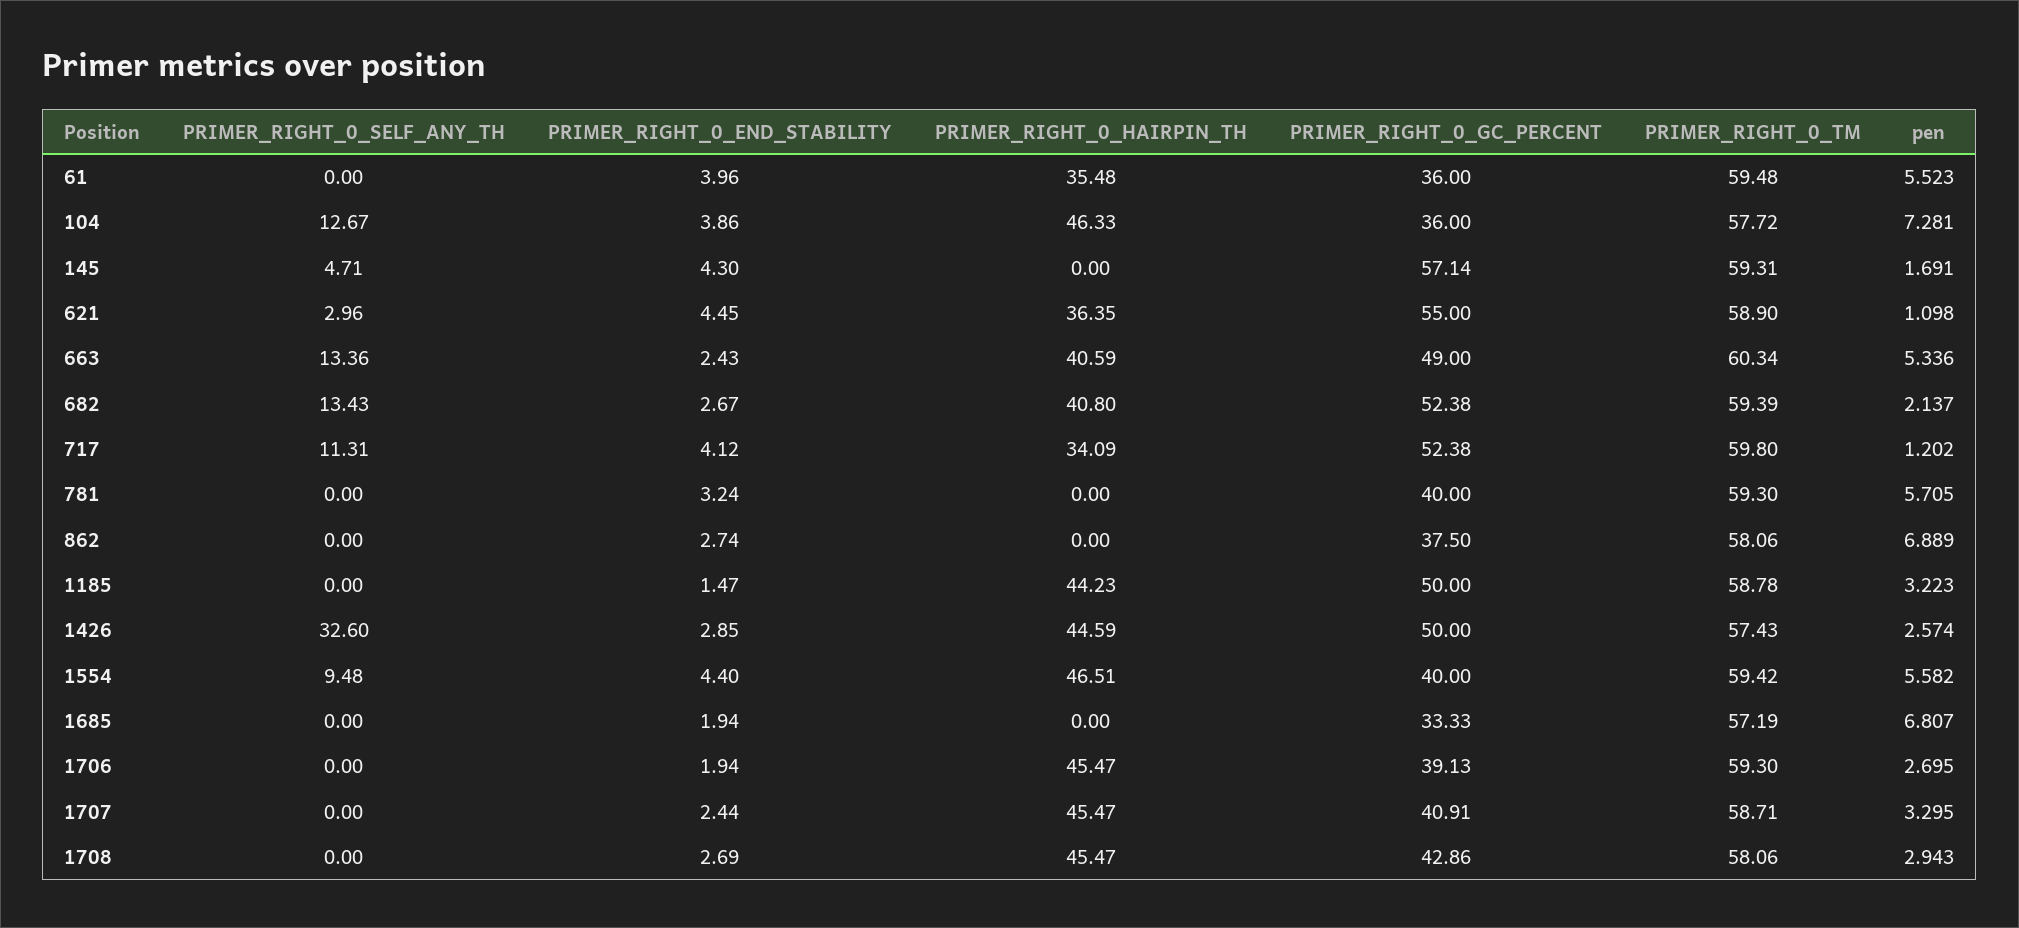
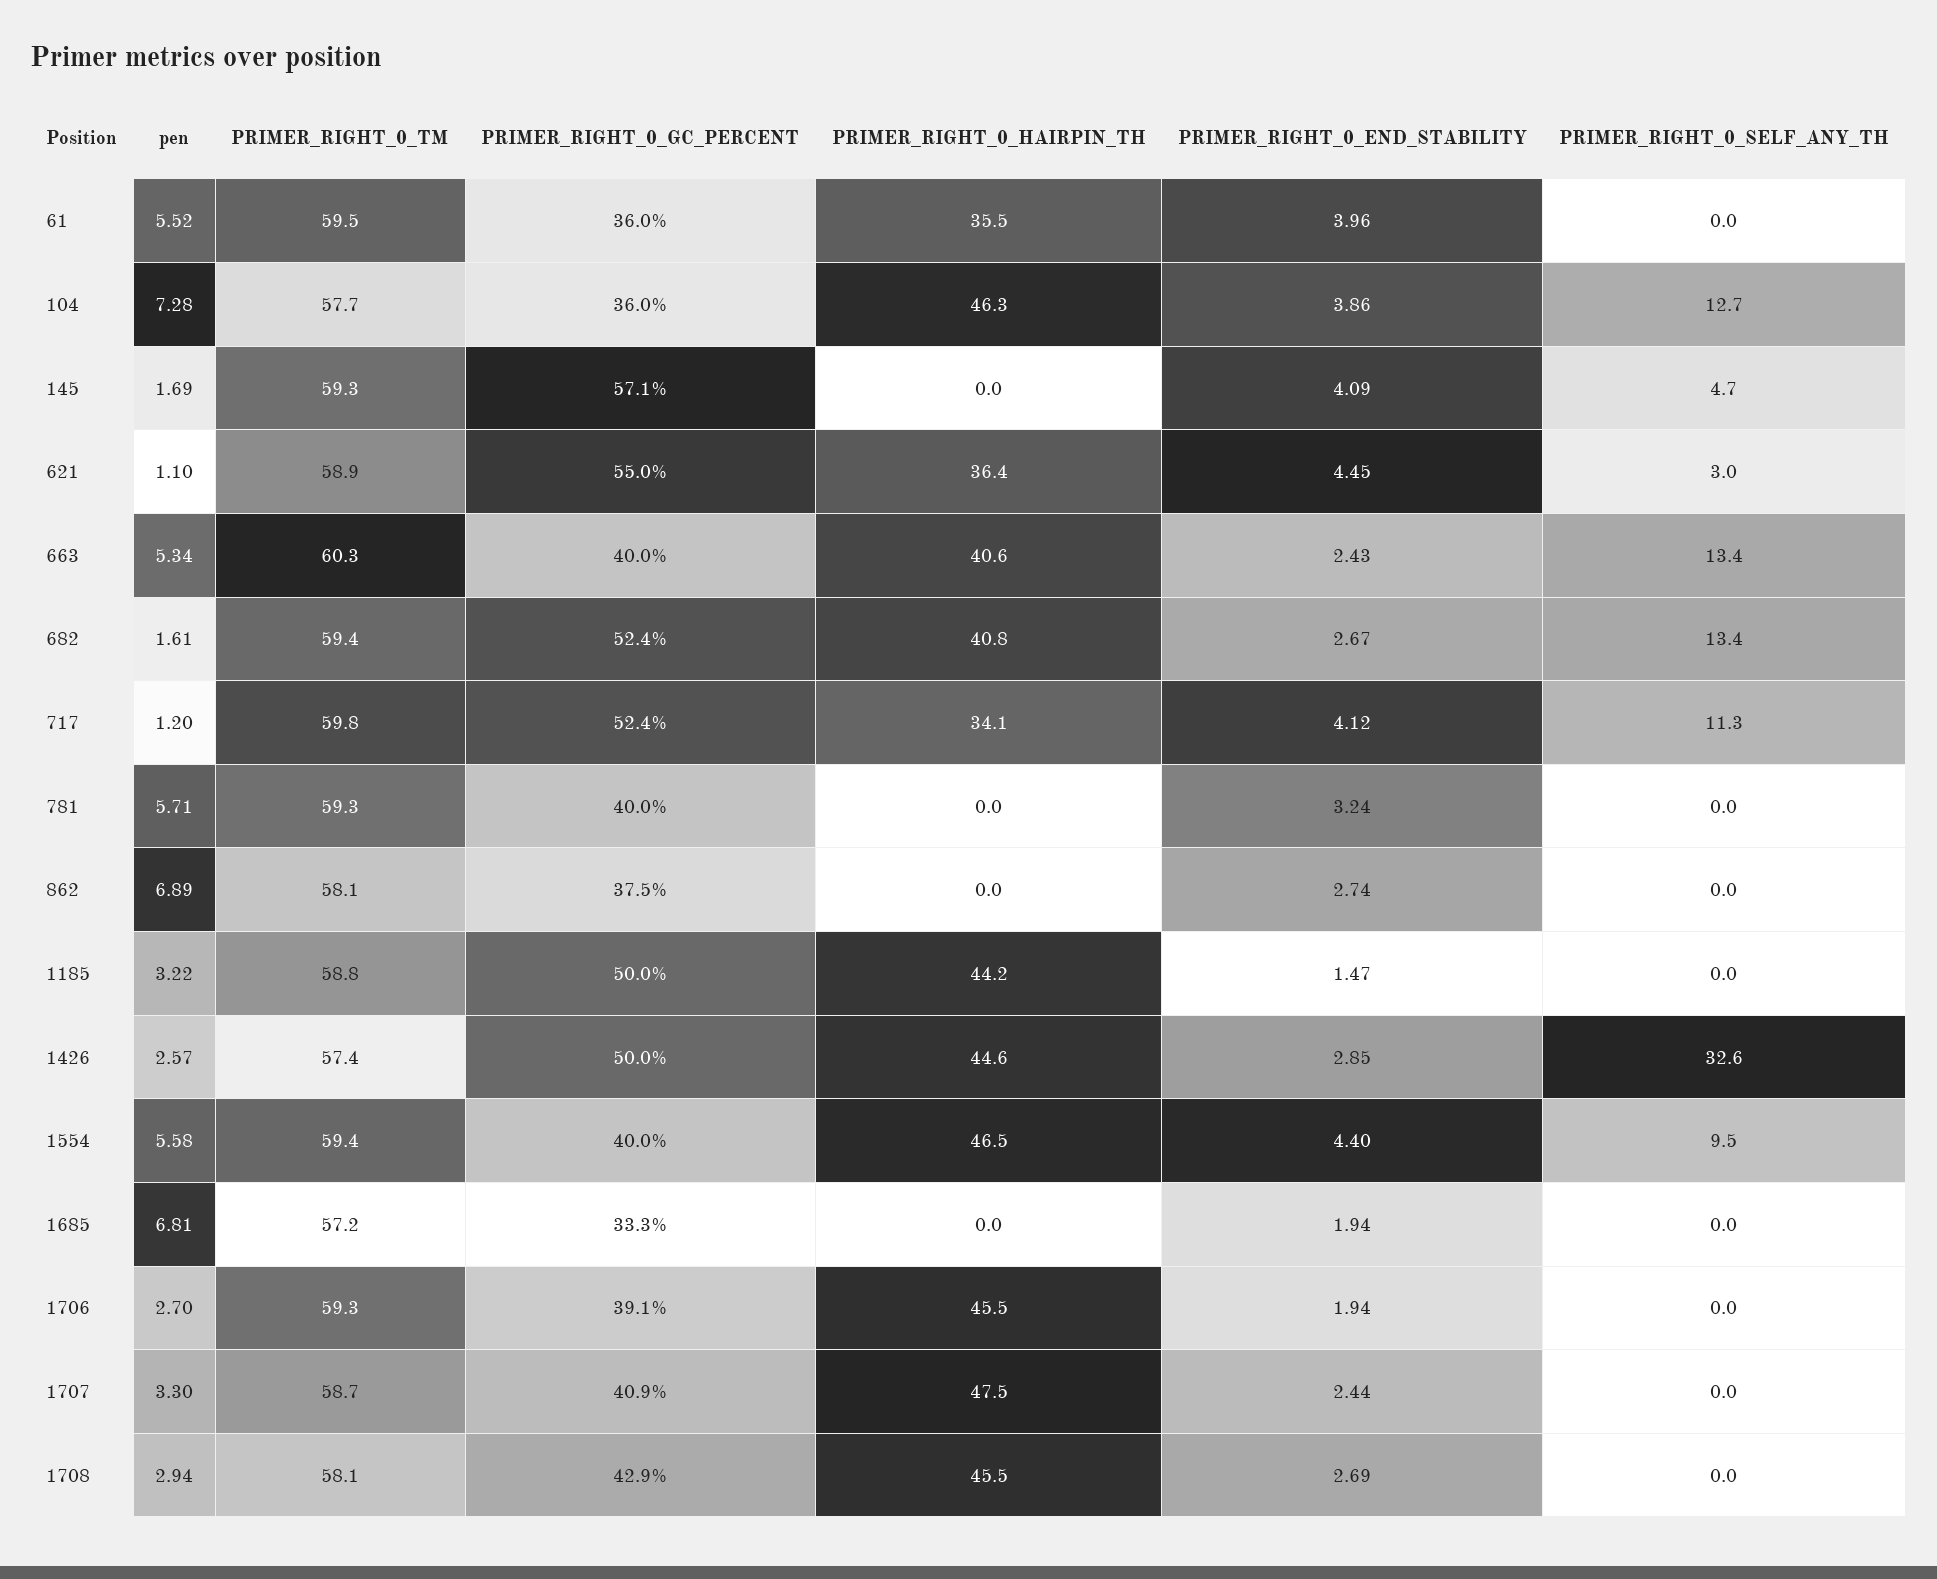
  {
    "PRIMER_RIGHT_0_SELF_ANY_TH": {
      "61": 0,
      "104": 12.67,
      "145": 4.71,
      "621": 2.96,
      "663": 13.36,
      "682": 13.43,
      "717": 11.31,
      "781": 0,
      "862": 0,
      "1185": 0,
      "1426": 32.6,
      "1554": 9.48,
      "1685": 0,
      "1706": 0,
      "1707": 0,
      "1708": 0
    },
    "PRIMER_RIGHT_0_END_STABILITY": {
      "61": 3.96,
      "104": 3.86,
-     "145": 4.3,
+     "145": 4.09,
      "621": 4.45,
      "663": 2.43,
      "682": 2.67,
      "717": 4.12,
      "781": 3.24,
      "862": 2.74,
      "1185": 1.47,
      "1426": 2.85,
      "1554": 4.4,
      "1685": 1.94,
      "1706": 1.94,
      "1707": 2.44,
      "1708": 2.69
    },
    "PRIMER_RIGHT_0_HAIRPIN_TH": {
      "61": 35.48,
      "104": 46.33,
      "145": 0,
      "621": 36.35,
      "663": 40.59,
      "682": 40.8,
      "717": 34.09,
      "781": 0,
      "862": 0,
      "1185": 44.23,
      "1426": 44.59,
      "1554": 46.51,
      "1685": 0,
      "1706": 45.47,
-     "1707": 45.47,
+     "1707": 47.5,
      "1708": 45.47
    },
    "PRIMER_RIGHT_0_GC_PERCENT": {
      "61": 36,
      "104": 36,
      "145": 57.14,
      "621": 55,
-     "663": 49,
+     "663": 40,
      "682": 52.38,
      "717": 52.38,
      "781": 40,
      "862": 37.5,
      "1185": 50,
      "1426": 50,
      "1554": 40,
      "1685": 33.33,
      "1706": 39.13,
      "1707": 40.91,
      "1708": 42.86
    },
    "PRIMER_RIGHT_0_TM": {
      "61": 59.48,
      "104": 57.72,
      "145": 59.31,
      "621": 58.9,
      "663": 60.34,
      "682": 59.39,
      "717": 59.8,
      "781": 59.3,
      "862": 58.06,
      "1185": 58.78,
      "1426": 57.43,
      "1554": 59.42,
      "1685": 57.19,
      "1706": 59.3,
      "1707": 58.71,
      "1708": 58.06
    },
    "pen": {
      "61": 5.523,
      "104": 7.281,
      "145": 1.691,
      "621": 1.098,
      "663": 5.336,
-     "682": 2.137,
+     "682": 1.61,
      "717": 1.202,
      "781": 5.705,
      "862": 6.889,
      "1185": 3.223,
      "1426": 2.574,
      "1554": 5.582,
      "1685": 6.807,
      "1706": 2.695,
      "1707": 3.295,
      "1708": 2.943
    }
  }

